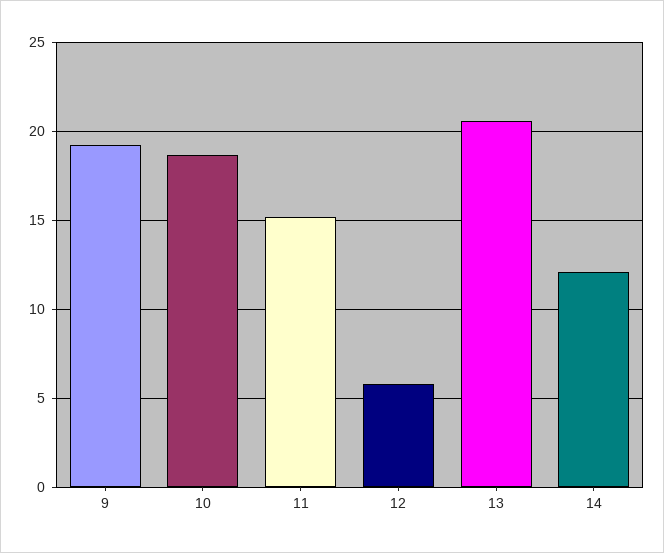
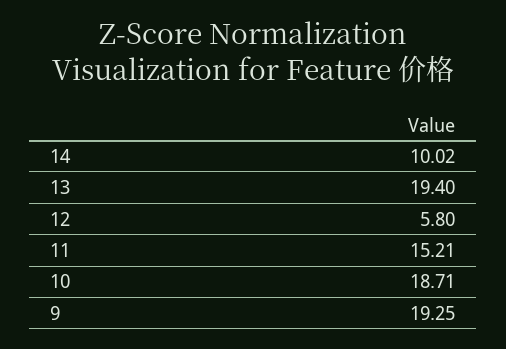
  {
    "9": 19.25,
    "10": 18.71,
    "11": 15.21,
    "12": 5.8,
-   "13": 20.5,
+   "13": 19.4,
-   "14": 12
+   "14": 10.02
  }

